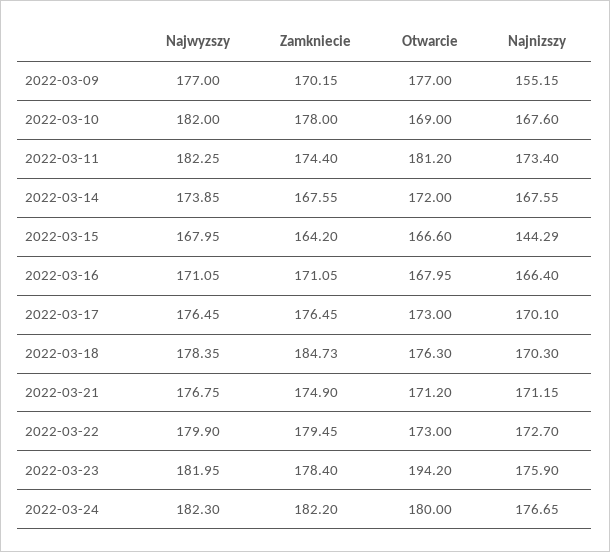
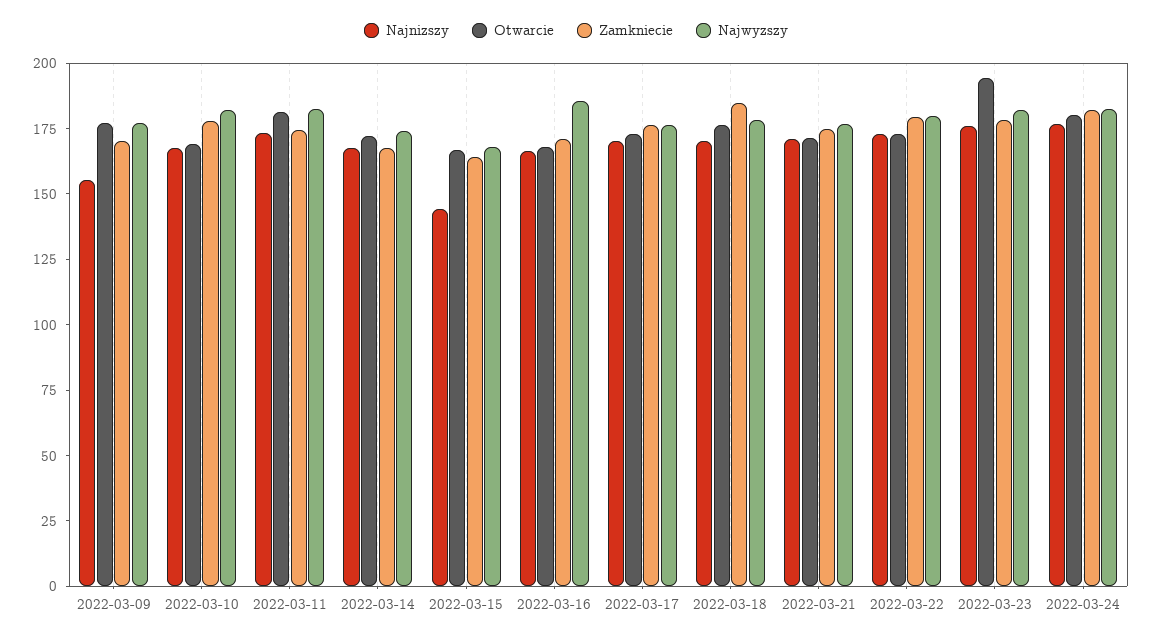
  {
    "Najwyzszy": {
      "2022-03-09": 177,
      "2022-03-10": 182,
      "2022-03-11": 182.25,
      "2022-03-14": 173.85,
      "2022-03-15": 167.95,
-     "2022-03-16": 171.05,
+     "2022-03-16": 185,
      "2022-03-17": 176.45,
      "2022-03-18": 178.35,
      "2022-03-21": 176.75,
      "2022-03-22": 179.9,
      "2022-03-23": 181.95,
      "2022-03-24": 182.3
    },
    "Zamkniecie": {
      "2022-03-09": 170.15,
      "2022-03-10": 178,
      "2022-03-11": 174.4,
      "2022-03-14": 167.55,
      "2022-03-15": 164.2,
      "2022-03-16": 171.05,
      "2022-03-17": 176.45,
      "2022-03-18": 184.73,
      "2022-03-21": 174.9,
      "2022-03-22": 179.45,
      "2022-03-23": 178.4,
      "2022-03-24": 182.2
    },
    "Otwarcie": {
      "2022-03-09": 177,
      "2022-03-10": 169,
      "2022-03-11": 181.2,
      "2022-03-14": 172,
      "2022-03-15": 166.6,
      "2022-03-16": 167.95,
      "2022-03-17": 173,
      "2022-03-18": 176.3,
      "2022-03-21": 171.2,
      "2022-03-22": 173,
      "2022-03-23": 194.2,
      "2022-03-24": 180
    },
    "Najnizszy": {
      "2022-03-09": 155.15,
      "2022-03-10": 167.6,
      "2022-03-11": 173.4,
      "2022-03-14": 167.55,
      "2022-03-15": 144.29,
      "2022-03-16": 166.4,
      "2022-03-17": 170.1,
      "2022-03-18": 170.3,
      "2022-03-21": 171.15,
      "2022-03-22": 172.7,
      "2022-03-23": 175.9,
      "2022-03-24": 176.65
    }
  }

